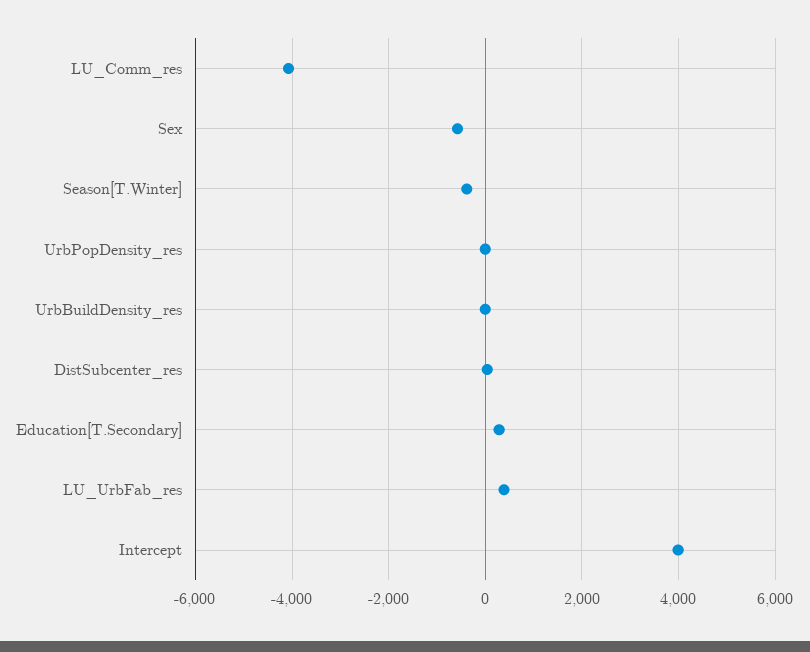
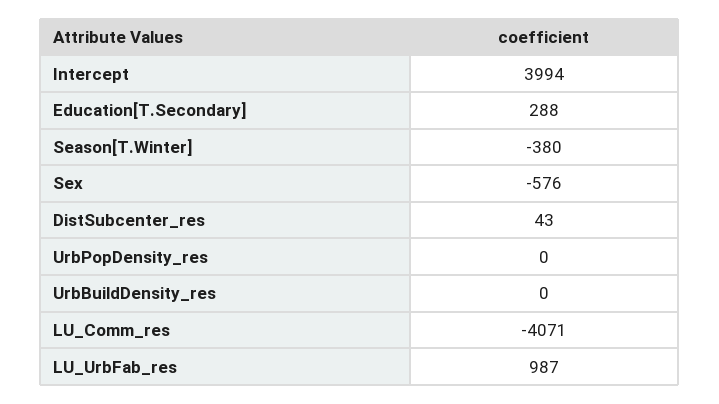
  {
    "LU_Comm_res": -4071,
    "Sex": -576,
    "Season[T.Winter]": -380,
    "UrbPopDensity_res": 0,
    "UrbBuildDensity_res": 0,
    "DistSubcenter_res": 43,
    "Education[T.Secondary]": 288,
-   "LU_UrbFab_res": 400,
+   "LU_UrbFab_res": 987,
    "Intercept": 3994
  }

